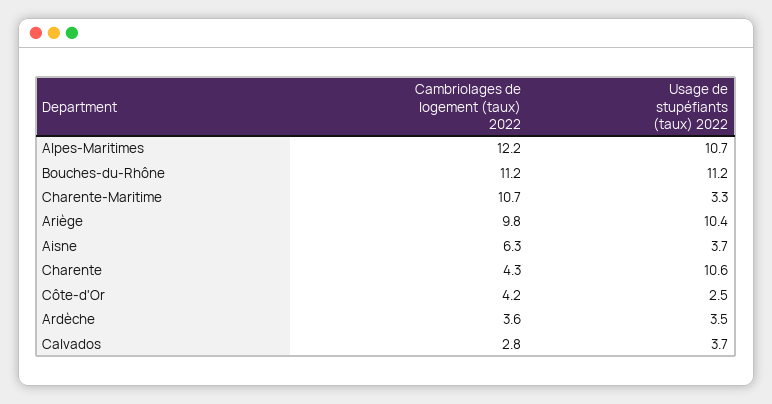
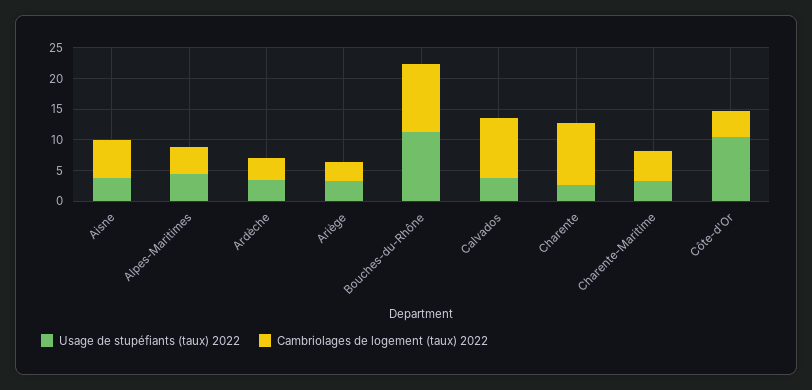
  {
    "Cambriolages de logement (taux) 2022": {
-     "Alpes-Maritimes": 12.2,
+     "Alpes-Maritimes": 5,
      "Bouches-du-Rhône": 11.2,
-     "Charente-Maritime": 10.7,
+     "Charente-Maritime": 5,
-     "Ariège": 9.8,
+     "Ariège": 2.5,
      "Aisne": 6.3,
-     "Charente": 4.3,
+     "Charente": 10,
      "Côte-d'Or": 4.2,
      "Ardèche": 3.6,
-     "Calvados": 2.8
+     "Calvados": 10
    },
    "Usage de stupéfiants (taux) 2022": {
-     "Alpes-Maritimes": 10.7,
+     "Alpes-Maritimes": 5,
      "Bouches-du-Rhône": 11.2,
      "Charente-Maritime": 3.3,
-     "Ariège": 10.4,
+     "Ariège": 2.5,
      "Aisne": 3.7,
-     "Charente": 10.6,
+     "Charente": 2.5,
-     "Côte-d'Or": 2.5,
+     "Côte-d'Or": 10,
      "Ardèche": 3.5,
      "Calvados": 3.7
    }
  }

